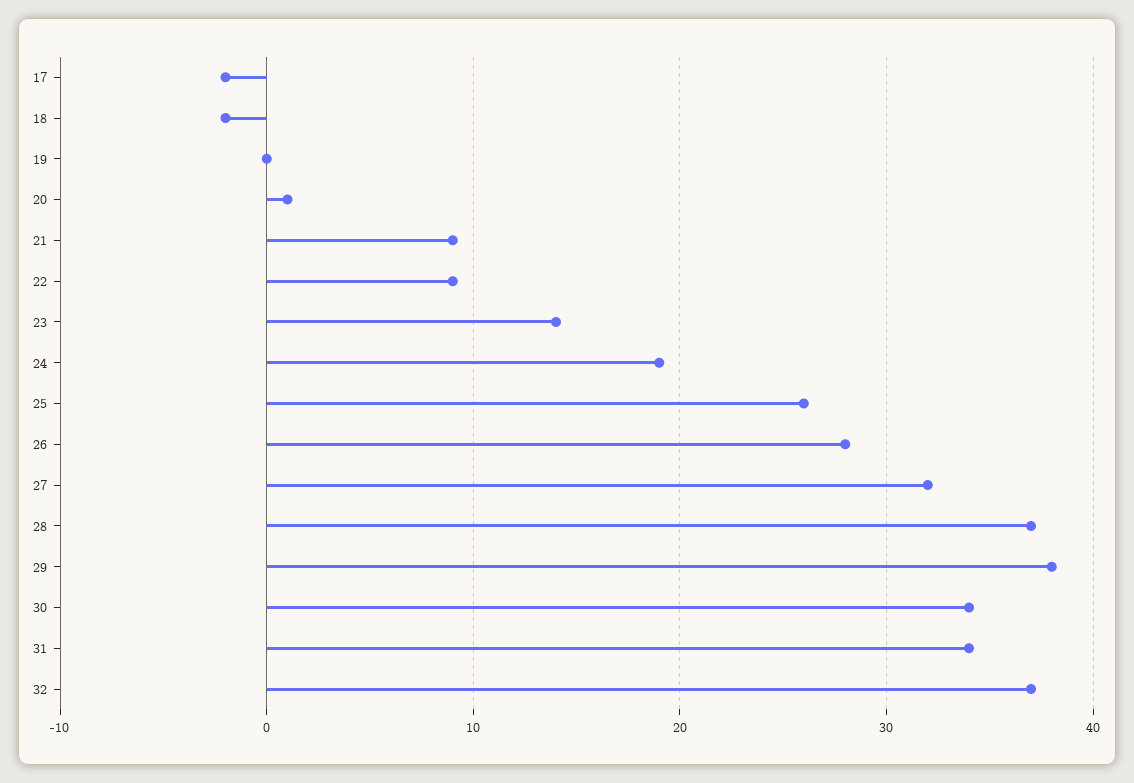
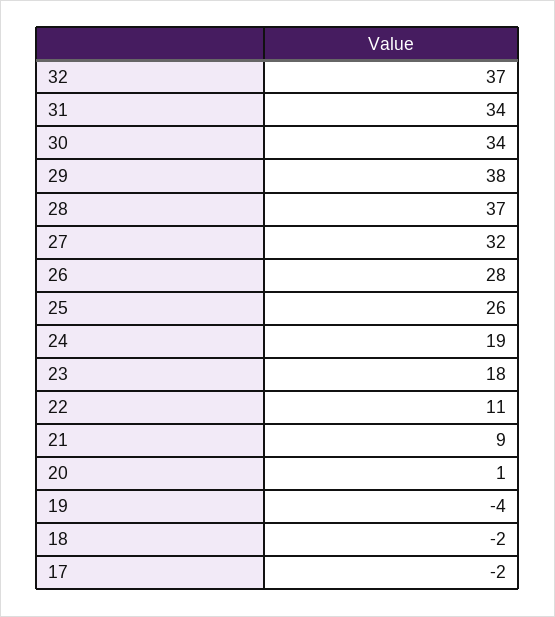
  {
    "17": -2,
    "18": -2,
-   "19": 0,
+   "19": -4,
    "20": 1,
    "21": 9,
-   "22": 9,
+   "22": 11,
-   "23": 14,
+   "23": 18,
    "24": 19,
    "25": 26,
    "26": 28,
    "27": 32,
    "28": 37,
    "29": 38,
    "30": 34,
    "31": 34,
    "32": 37
  }

